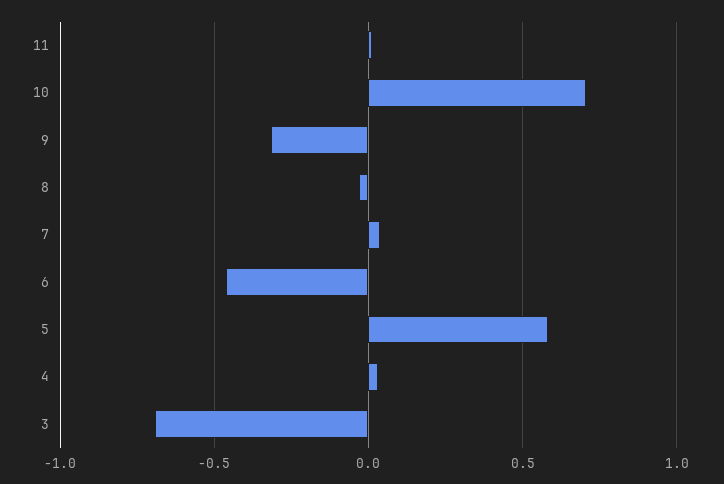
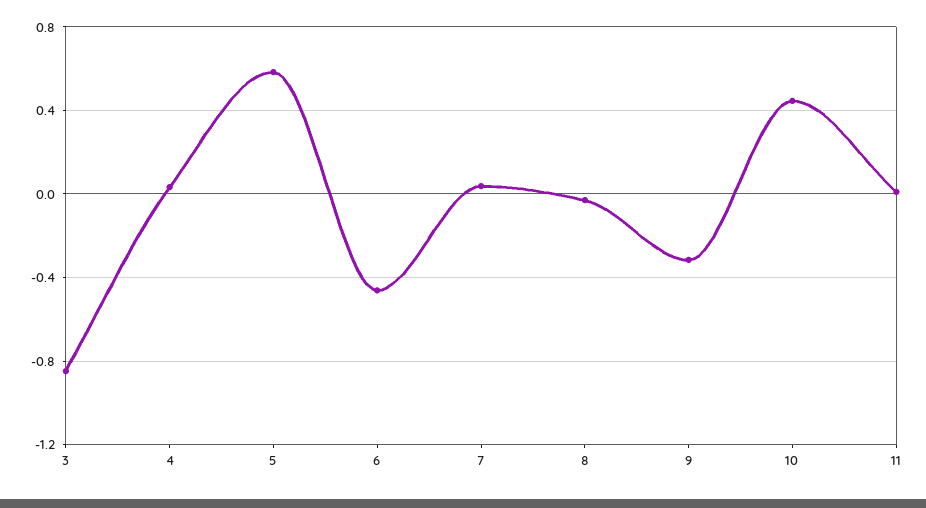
  {
    "11": 0,
-   "10": 0.7,
+   "10": 0.45,
    "9": -0.3,
    "8": -0.05,
    "7": 0.05,
    "6": -0.45,
    "5": 0.6,
    "4": 0.05,
-   "3": -0.7
+   "3": -0.85
  }

